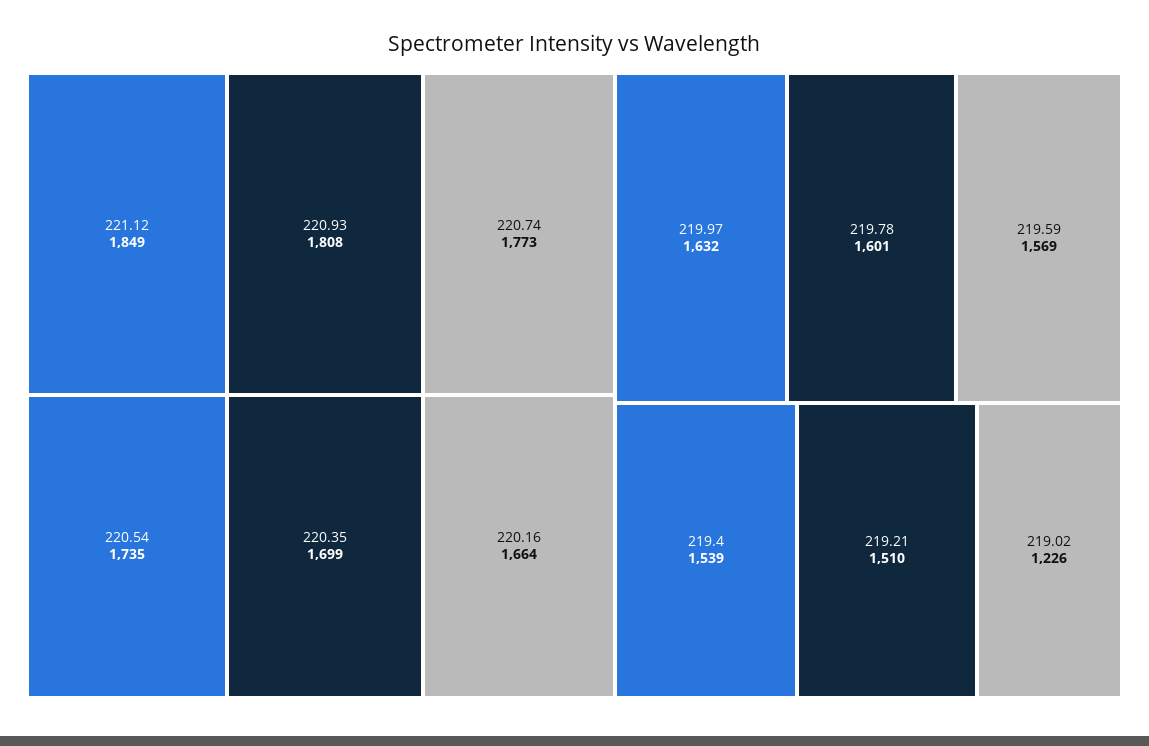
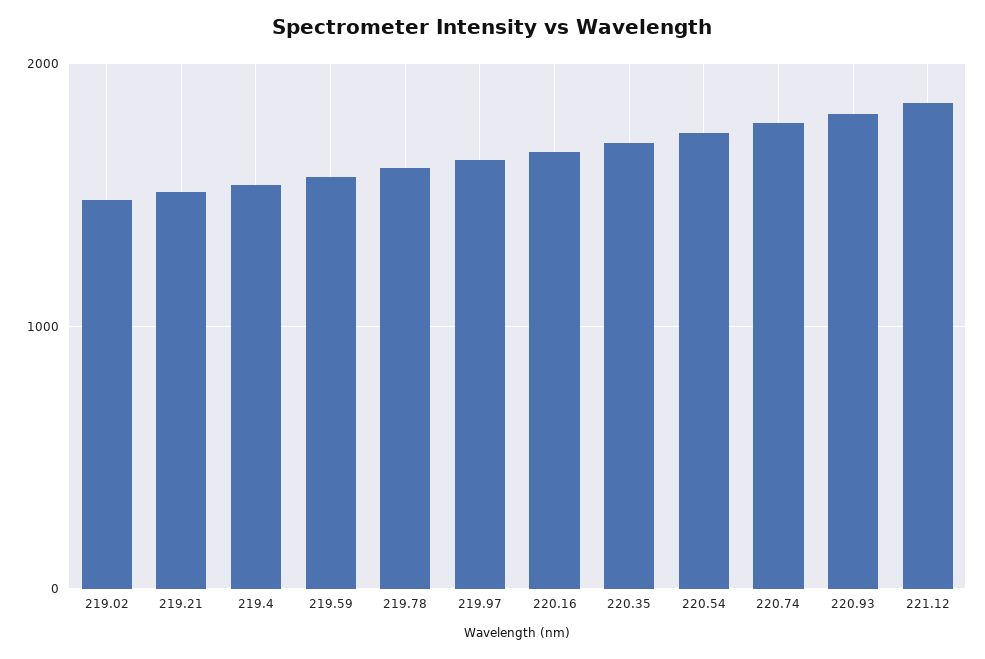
  {
    "221.12": 1849,
    "220.93": 1808,
    "220.74": 1773,
    "220.54": 1735,
    "220.35": 1699,
    "220.16": 1664,
    "219.97": 1632,
    "219.78": 1601,
    "219.59": 1569,
    "219.4": 1539,
    "219.21": 1510,
-   "219.02": 1226
+   "219.02": 1500
  }

